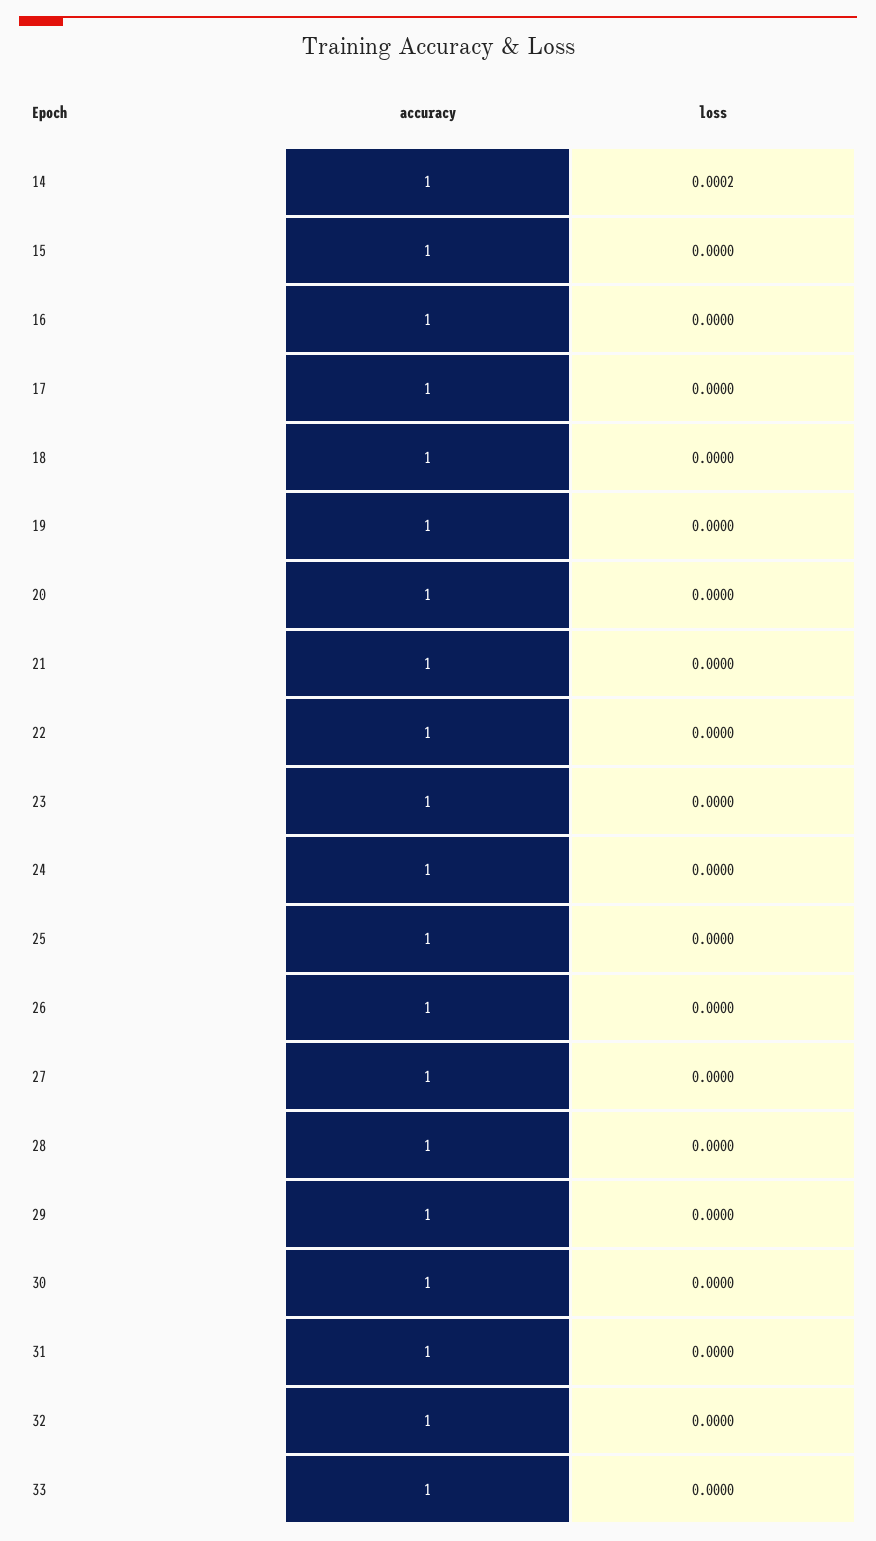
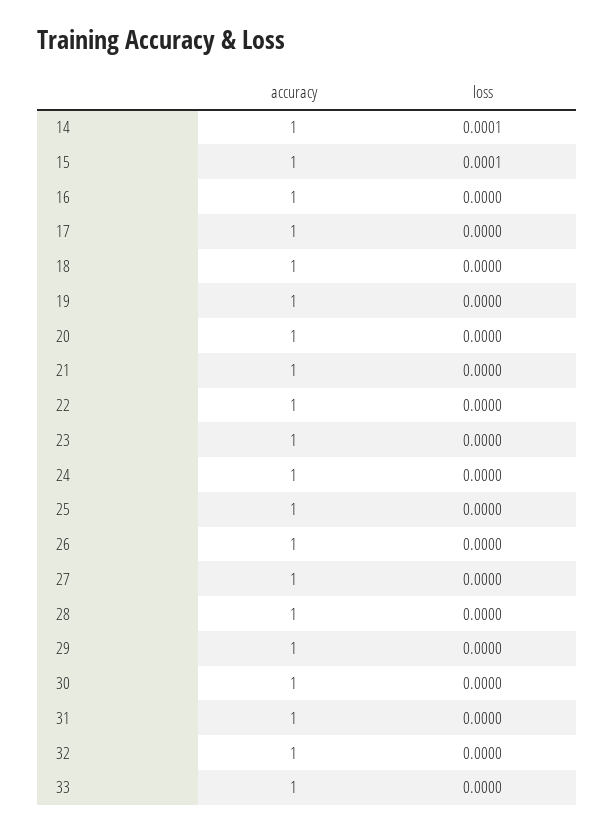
  {
    "accuracy": {
      "14": 1,
      "15": 1,
      "16": 1,
      "17": 1,
      "18": 1,
      "19": 1,
      "20": 1,
      "21": 1,
      "22": 1,
      "23": 1,
      "24": 1,
      "25": 1,
      "26": 1,
      "27": 1,
      "28": 1,
      "29": 1,
      "30": 1,
      "31": 1,
      "32": 1,
      "33": 1
    },
    "loss": {
-     "14": 0.0002,
+     "14": 0.0001,
-     "15": 0,
+     "15": 0.0001,
      "16": 0,
      "17": 0,
      "18": 0,
      "19": 0,
      "20": 0,
      "21": 0,
      "22": 0,
      "23": 0,
      "24": 0,
      "25": 0,
      "26": 0,
      "27": 0,
      "28": 0,
      "29": 0,
      "30": 0,
      "31": 0,
      "32": 0,
      "33": 0
    }
  }

